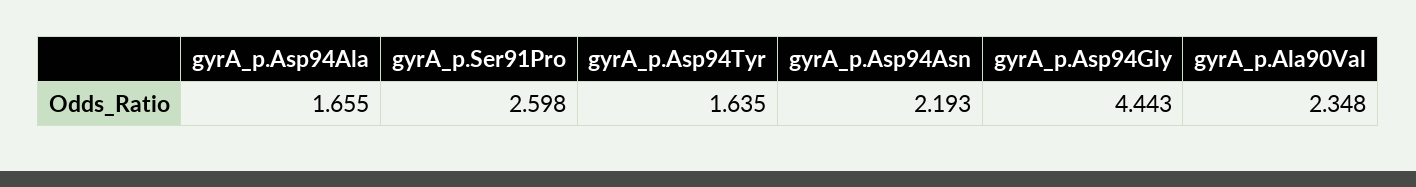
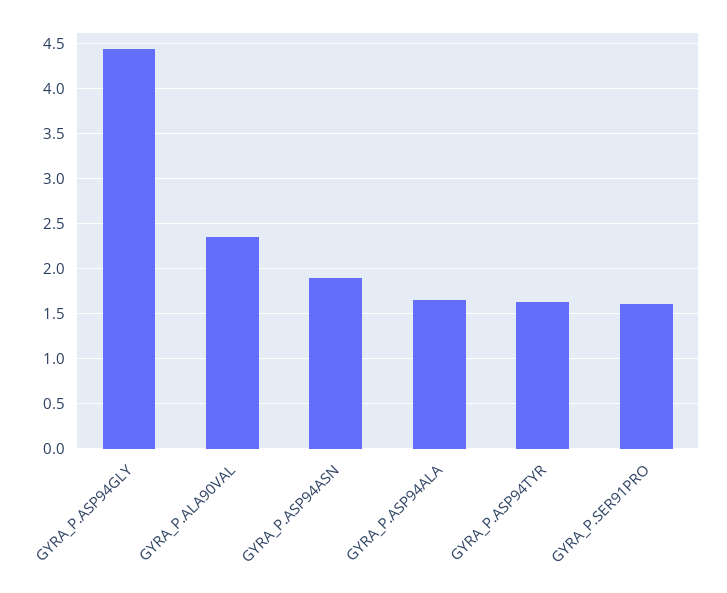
  {
    "gyrA_p.Asp94Ala": 1.655,
-   "gyrA_p.Ser91Pro": 2.598,
+   "gyrA_p.Ser91Pro": 1.6,
    "gyrA_p.Asp94Tyr": 1.635,
-   "gyrA_p.Asp94Asn": 2.193,
+   "gyrA_p.Asp94Asn": 1.9,
    "gyrA_p.Asp94Gly": 4.443,
    "gyrA_p.Ala90Val": 2.348
  }

